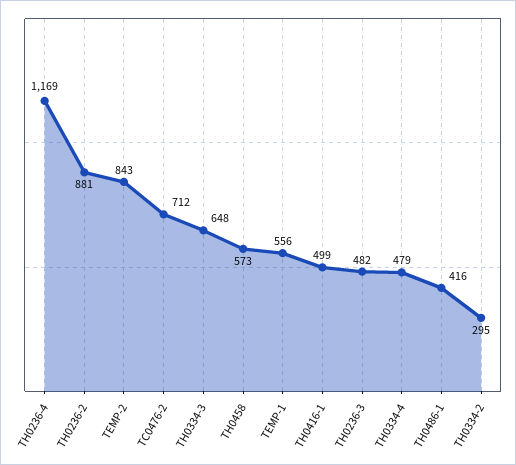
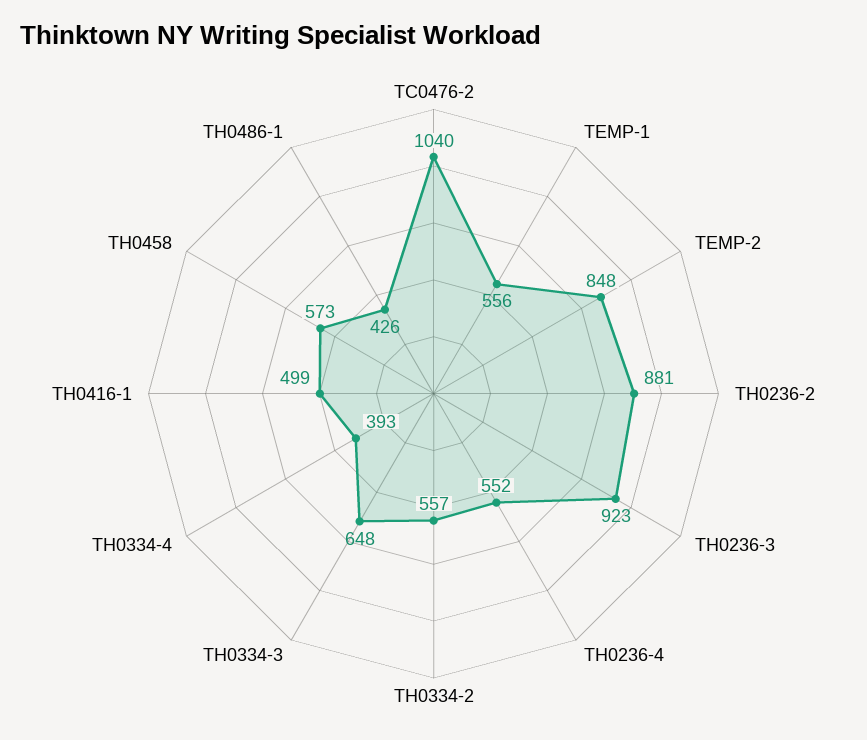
  {
-   "TH0236-4": 1169,
+   "TH0236-4": 552,
    "TH0236-2": 881,
-   "TEMP-2": 843,
+   "TEMP-2": 848,
-   "TC0476-2": 712,
+   "TC0476-2": 1040,
    "TH0334-3": 648,
    "TH0458": 573,
    "TEMP-1": 556,
    "TH0416-1": 499,
-   "TH0236-3": 482,
+   "TH0236-3": 923,
-   "TH0334-4": 479,
+   "TH0334-4": 393,
-   "TH0486-1": 416,
+   "TH0486-1": 426,
-   "TH0334-2": 295
+   "TH0334-2": 557
  }

